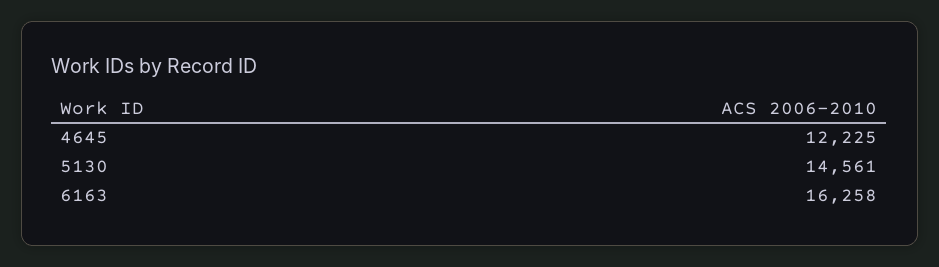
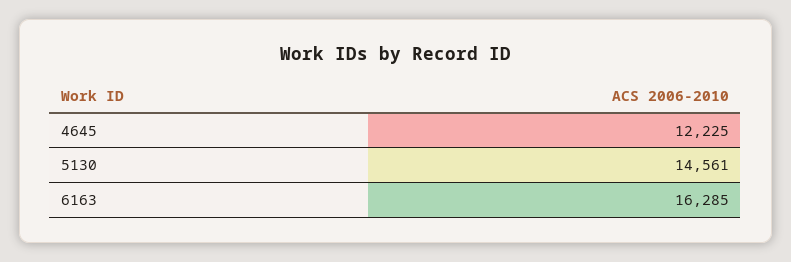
  {
    "4645": 12225,
    "5130": 14561,
-   "6163": 16258
+   "6163": 16285
  }

